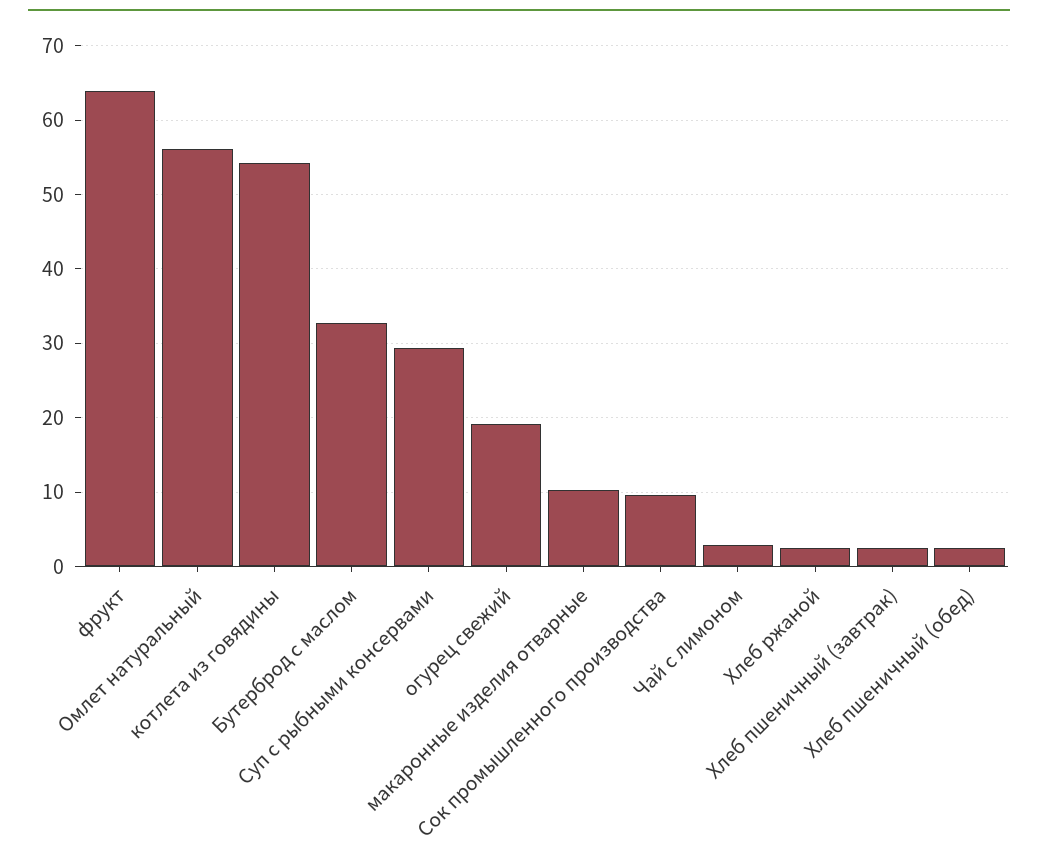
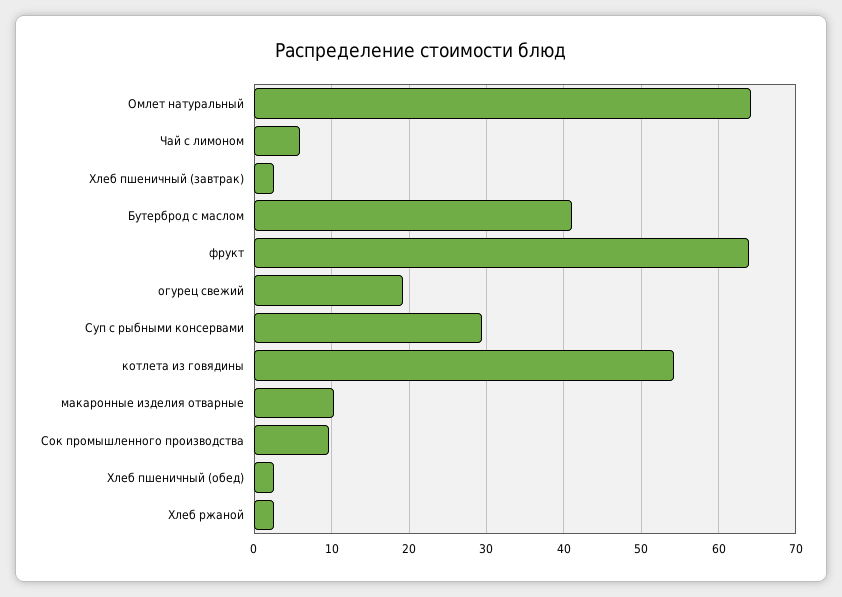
  {
    "фрукт": 64,
-   "Омлет натуральный": 56,
+   "Омлет натуральный": 64,
    "котлета из говядины": 54,
-   "Бутерброд с маслом": 33,
+   "Бутерброд с маслом": 41,
    "Суп с рыбными консервами": 29,
    "огурец свежий": 19,
    "макаронные изделия отварные": 10,
    "Сок промышленного производства": 10,
-   "Чай с лимоном": 3,
+   "Чай с лимоном": 6,
    "Хлеб ржаной": 3,
    "Хлеб пшеничный (завтрак)": 2,
    "Хлеб пшеничный (обед)": 2
  }

